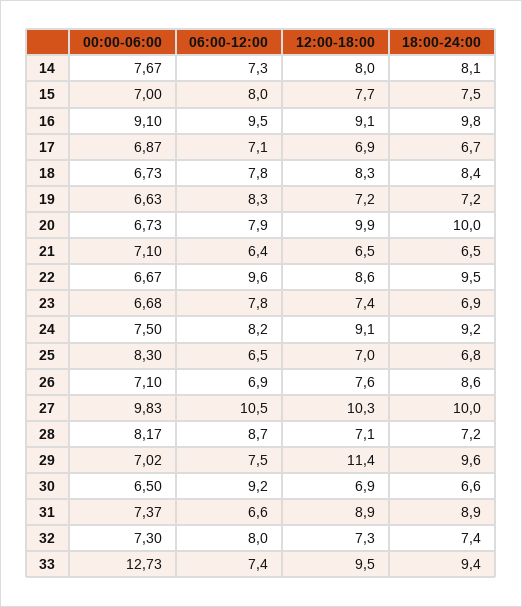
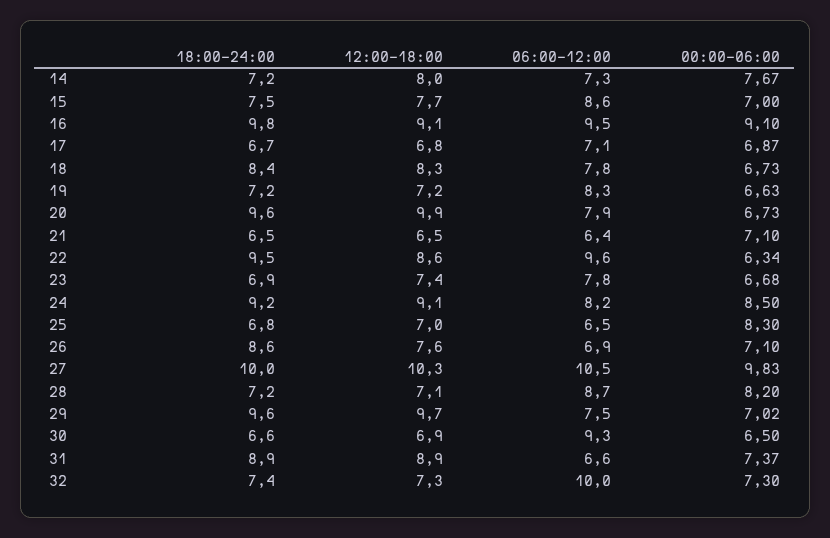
  {
    "00:00-06:00": {
      "14": 7.67,
      "15": 7,
      "16": 9.1,
      "17": 6.87,
      "18": 6.73,
      "19": 6.63,
      "20": 6.73,
      "21": 7.1,
-     "22": 6.67,
+     "22": 6.34,
      "23": 6.68,
-     "24": 7.5,
+     "24": 8.5,
      "25": 8.3,
      "26": 7.1,
      "27": 9.83,
-     "28": 8.17,
+     "28": 8.2,
      "29": 7.02,
      "30": 6.5,
      "31": 7.37,
-     "32": 7.3,
+     "32": 7.3
-     "33": 12.73
    },
    "06:00-12:00": {
      "14": 7.3,
-     "15": 8,
+     "15": 8.6,
      "16": 9.5,
      "17": 7.1,
      "18": 7.8,
      "19": 8.3,
      "20": 7.9,
      "21": 6.4,
      "22": 9.6,
      "23": 7.8,
      "24": 8.2,
      "25": 6.5,
      "26": 6.9,
      "27": 10.5,
      "28": 8.7,
      "29": 7.5,
-     "30": 9.2,
+     "30": 9.3,
      "31": 6.6,
-     "32": 8,
+     "32": 10
-     "33": 7.4
    },
    "12:00-18:00": {
      "14": 8,
      "15": 7.7,
      "16": 9.1,
-     "17": 6.9,
+     "17": 6.8,
      "18": 8.3,
      "19": 7.2,
      "20": 9.9,
      "21": 6.5,
      "22": 8.6,
      "23": 7.4,
      "24": 9.1,
      "25": 7,
      "26": 7.6,
      "27": 10.3,
      "28": 7.1,
-     "29": 11.4,
+     "29": 9.7,
      "30": 6.9,
      "31": 8.9,
-     "32": 7.3,
+     "32": 7.3
-     "33": 9.5
    },
    "18:00-24:00": {
-     "14": 8.1,
+     "14": 7.2,
      "15": 7.5,
      "16": 9.8,
      "17": 6.7,
      "18": 8.4,
      "19": 7.2,
-     "20": 10,
+     "20": 9.6,
      "21": 6.5,
      "22": 9.5,
      "23": 6.9,
      "24": 9.2,
      "25": 6.8,
      "26": 8.6,
      "27": 10,
      "28": 7.2,
      "29": 9.6,
      "30": 6.6,
      "31": 8.9,
-     "32": 7.4,
+     "32": 7.4
-     "33": 9.4
    }
  }

